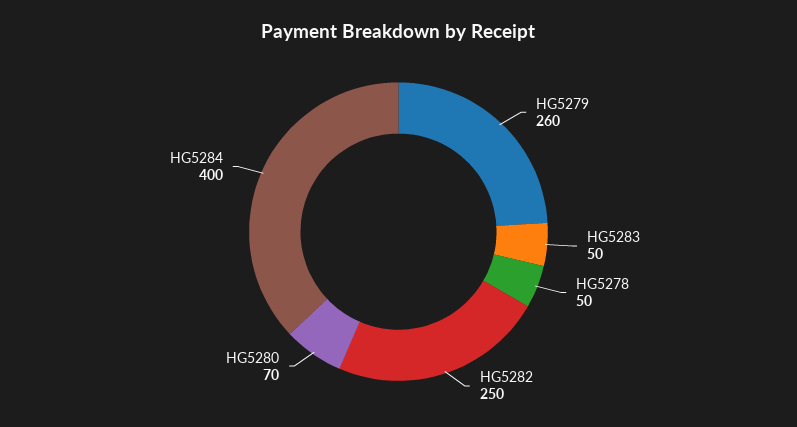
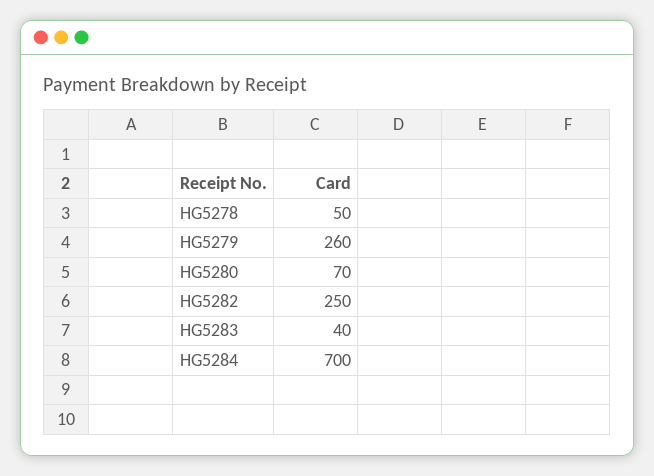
  {
    "HG5279": 260,
-   "HG5283": 50,
+   "HG5283": 40,
    "HG5278": 50,
    "HG5282": 250,
    "HG5280": 70,
-   "HG5284": 400
+   "HG5284": 700
  }

